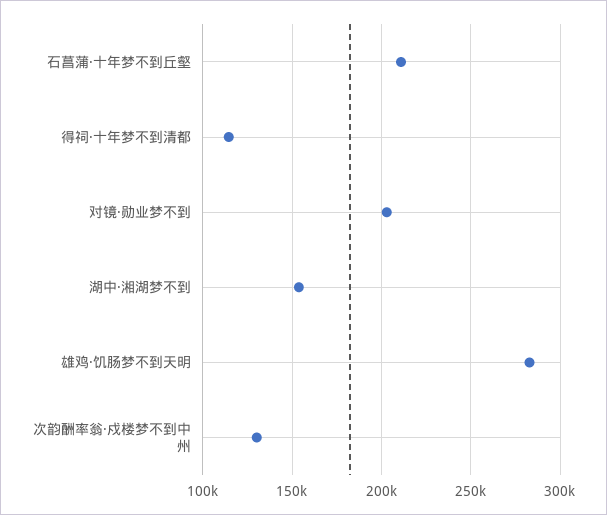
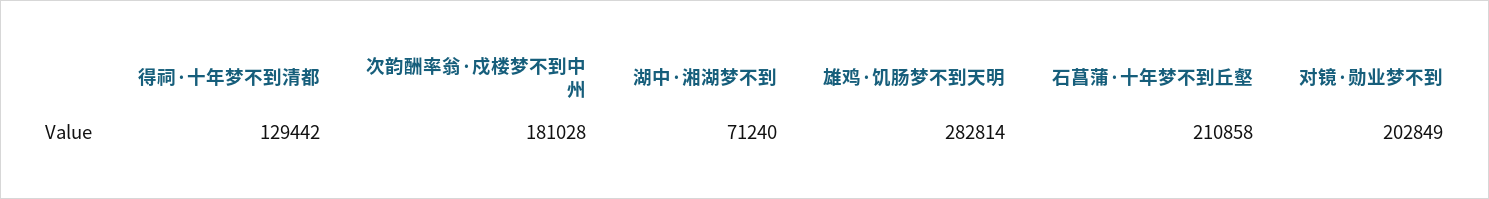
  {
    "石菖蒲·十年梦不到丘壑": 210858,
-   "得祠·十年梦不到清都": 115000,
+   "得祠·十年梦不到清都": 129442,
    "对镜·勋业梦不到": 202849,
-   "湖中·湘湖梦不到": 155000,
+   "湖中·湘湖梦不到": 71240,
    "雄鸡·饥肠梦不到天明": 282814,
-   "次韵酬率翁·戍楼梦不到中州": 130000
+   "次韵酬率翁·戍楼梦不到中州": 181028
  }

